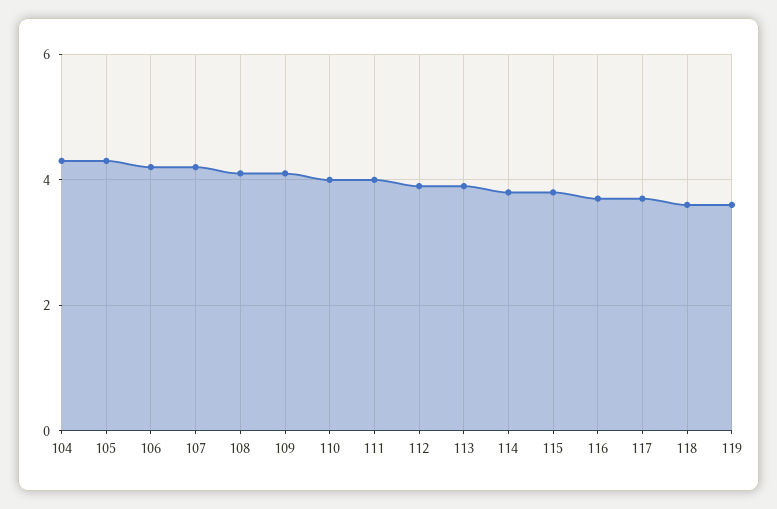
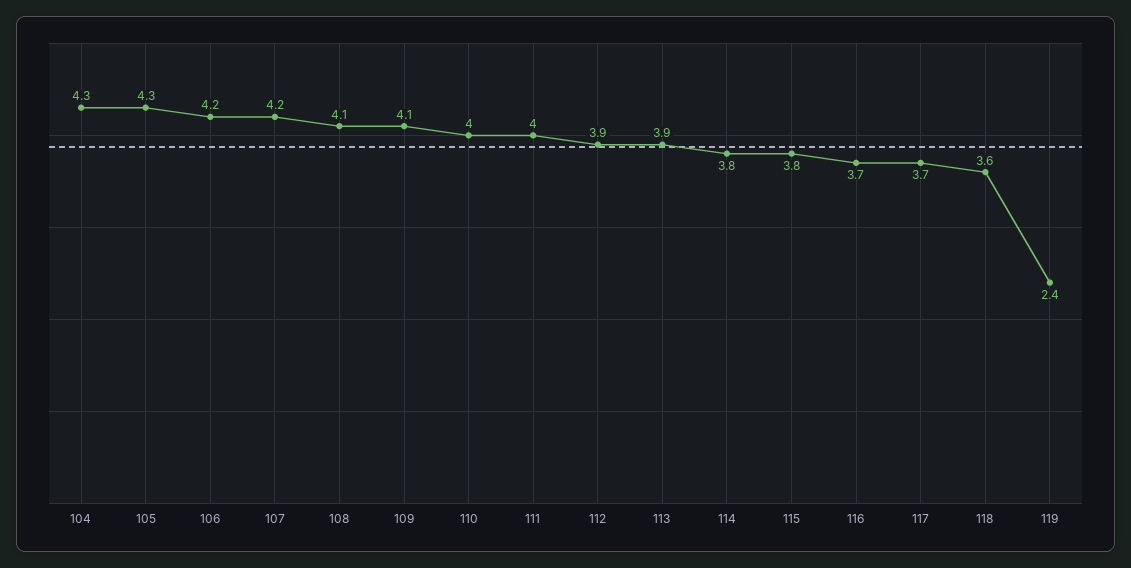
  {
    "104": 4.3,
    "105": 4.3,
    "106": 4.2,
    "107": 4.2,
    "108": 4.1,
    "109": 4.1,
    "110": 4,
    "111": 4,
    "112": 3.9,
    "113": 3.9,
    "114": 3.8,
    "115": 3.8,
    "116": 3.7,
    "117": 3.7,
    "118": 3.6,
-   "119": 3.5
+   "119": 2.4
  }

